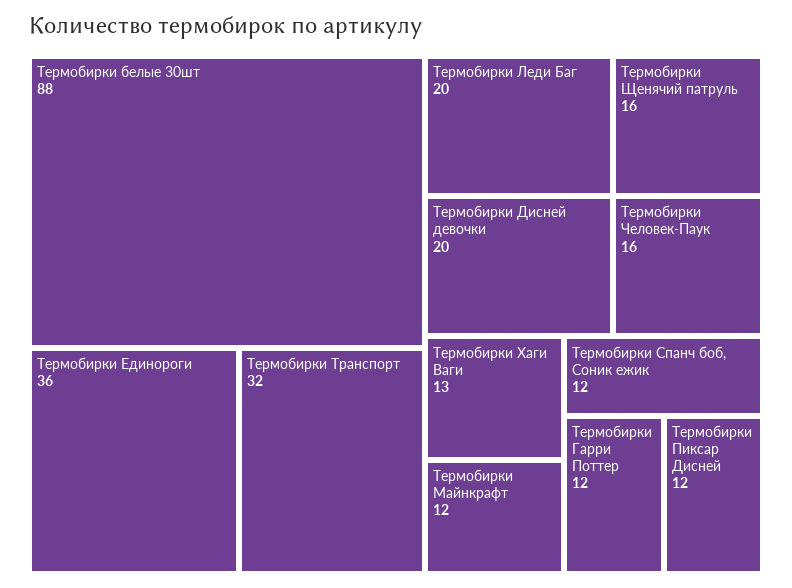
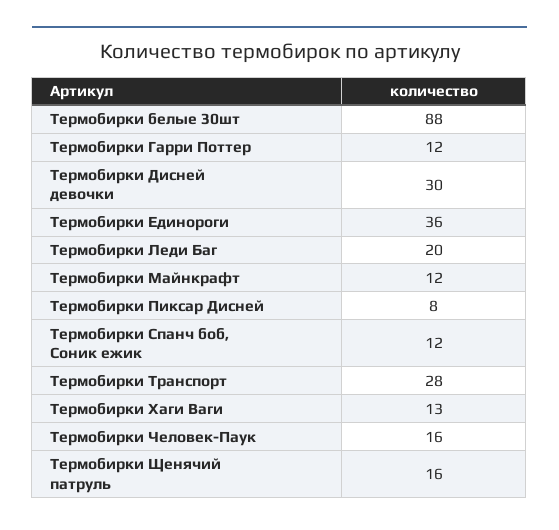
  {
    "Термобирки белые 30шт": 88,
    "Термобирки Единороги": 36,
-   "Термобирки Транспорт": 32,
+   "Термобирки Транспорт": 28,
    "Термобирки Леди Баг": 20,
-   "Термобирки Дисней девочки": 20,
+   "Термобирки Дисней девочки": 30,
    "Термобирки Щенячий патруль": 16,
    "Термобирки Человек-Паук": 16,
    "Термобирки Хаги Ваги": 13,
    "Термобирки Майнкрафт": 12,
    "Термобирки Спанч боб, Соник ежик": 12,
    "Термобирки Гарри Поттер": 12,
-   "Термобирки Пиксар Дисней": 12
+   "Термобирки Пиксар Дисней": 8
  }

